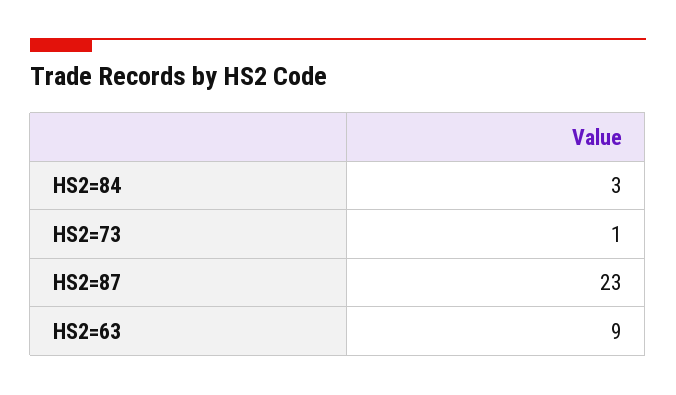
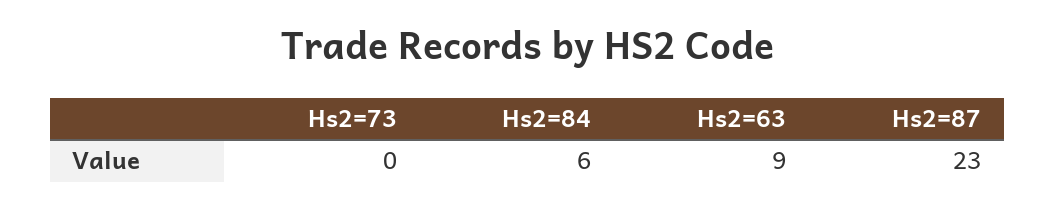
  {
-   "HS2=84": 3,
+   "HS2=84": 6,
-   "HS2=73": 1,
+   "HS2=73": 0,
    "HS2=87": 23,
    "HS2=63": 9
  }

